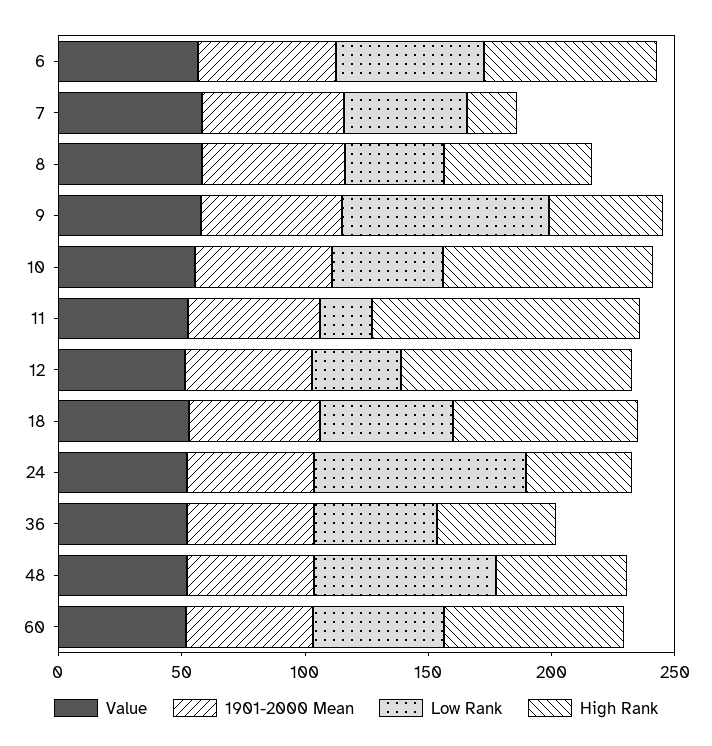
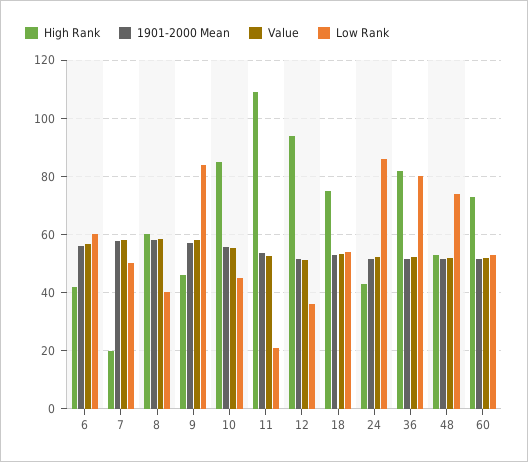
  {
    "Value": {
      "6": 57.5,
      "7": 57.5,
      "8": 57.5,
      "9": 57.5,
      "10": 55,
      "11": 52.5,
      "12": 50,
      "18": 52.5,
      "24": 52.5,
      "36": 52.5,
      "48": 52.5,
      "60": 52.5
    },
    "1901-2000 Mean": {
      "6": 55,
      "7": 57.5,
      "8": 57.5,
      "9": 57.5,
      "10": 55,
      "11": 52.5,
      "12": 52.5,
      "18": 52.5,
      "24": 52.5,
      "36": 52.5,
      "48": 52.5,
      "60": 52.5
    },
    "Low Rank": {
      "6": 60,
      "7": 50,
      "8": 40,
      "9": 85,
      "10": 45,
      "11": 20,
      "12": 35,
      "18": 55,
      "24": 85,
-     "36": 50,
+     "36": 80,
      "48": 75,
      "60": 52.5
    },
    "High Rank": {
-     "6": 70,
+     "6": 42.5,
      "7": 20,
      "8": 60,
      "9": 45,
      "10": 85,
      "11": 110,
      "12": 95,
      "18": 75,
      "24": 42.5,
-     "36": 50,
+     "36": 82.5,
      "48": 52.5,
      "60": 72.5
    }
  }

